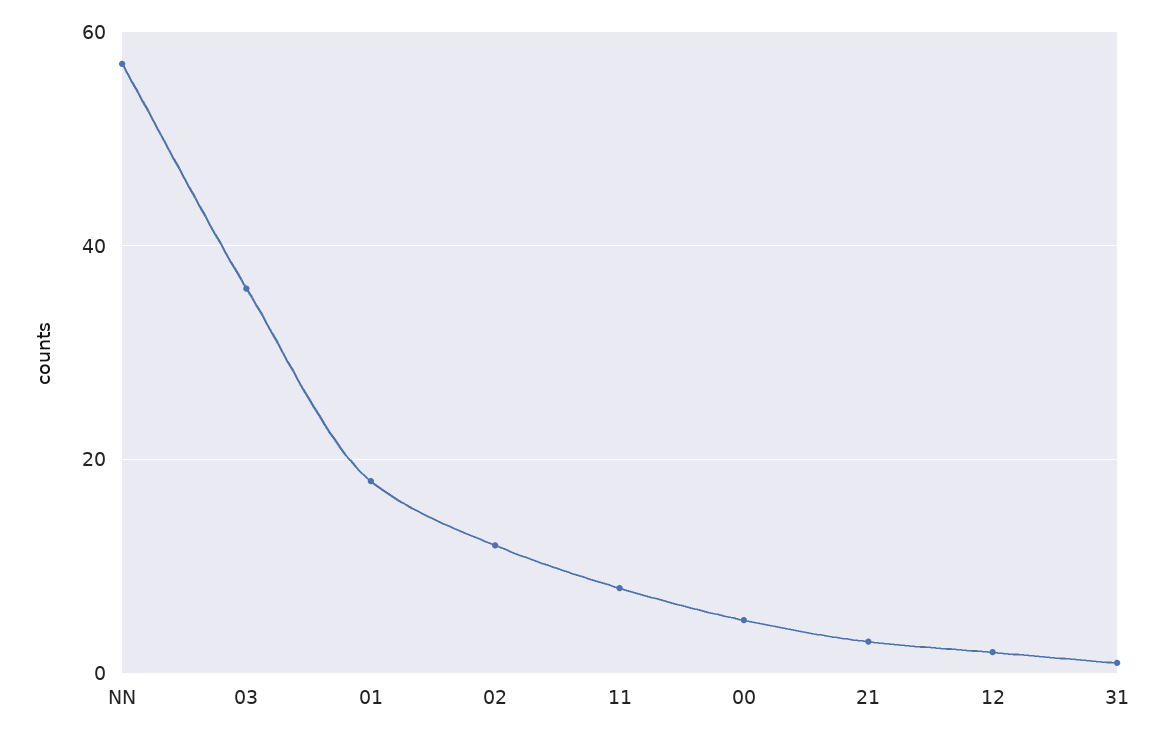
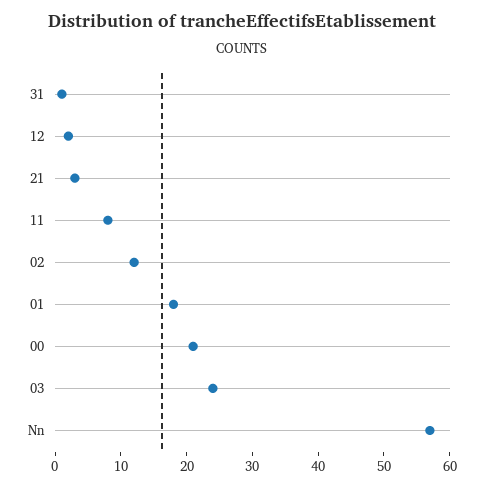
  {
    "NN": 55,
-   "03": 35,
+   "03": 25,
    "01": 20,
    "02": 10,
    "11": 10,
-   "00": 5,
+   "00": 20,
    "21": 5,
    "12": 0,
    "31": 0
  }

